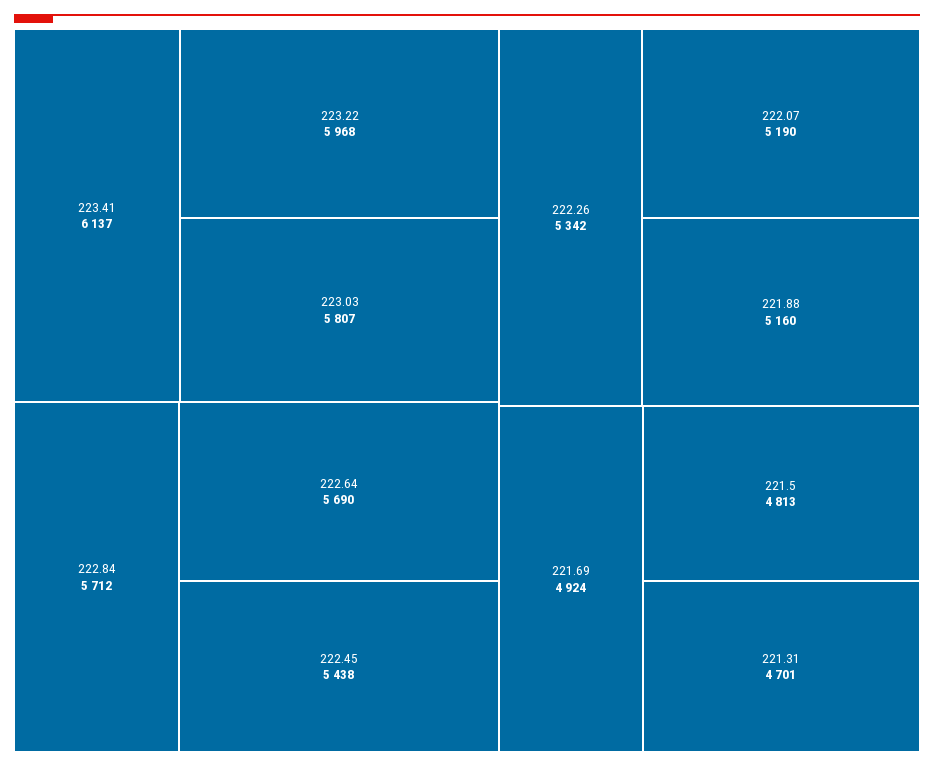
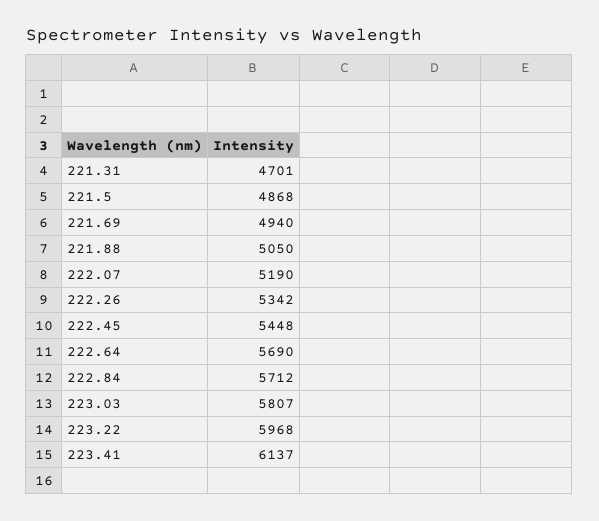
  {
    "223.41": 6137,
    "223.22": 5968,
    "223.03": 5807,
    "222.84": 5712,
    "222.64": 5690,
-   "222.45": 5438,
+   "222.45": 5448,
    "222.26": 5342,
    "222.07": 5190,
-   "221.88": 5160,
+   "221.88": 5050,
-   "221.69": 4924,
+   "221.69": 4940,
-   "221.5": 4813,
+   "221.5": 4868,
    "221.31": 4701
  }

